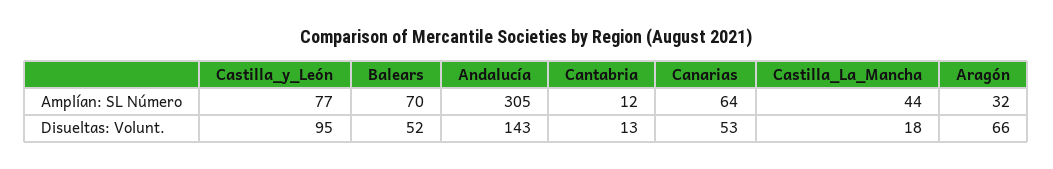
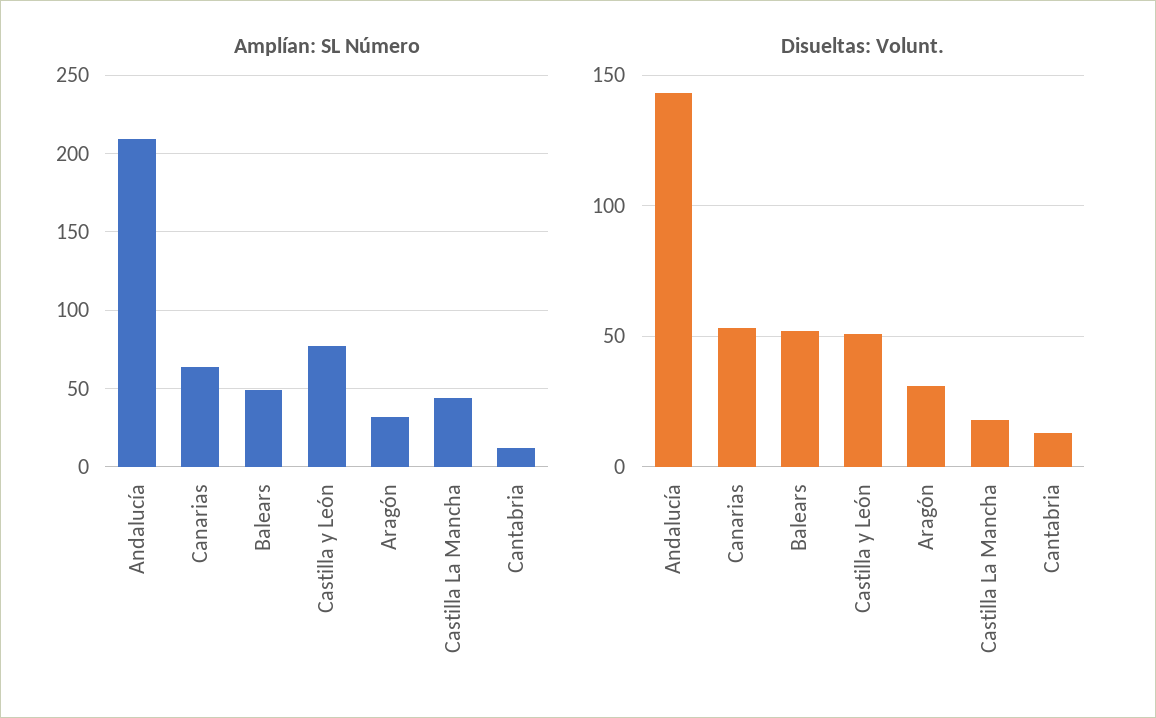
  {
    "Amplían: SL Número": {
      "Castilla_y_León": 77,
-     "Balears": 70,
+     "Balears": 50,
-     "Andalucía": 305,
+     "Andalucía": 210,
      "Cantabria": 12,
      "Canarias": 64,
      "Castilla_La_Mancha": 44,
      "Aragón": 32
    },
    "Disueltas: Volunt.": {
-     "Castilla_y_León": 95,
+     "Castilla_y_León": 50,
      "Balears": 52,
      "Andalucía": 143,
      "Cantabria": 13,
      "Canarias": 53,
      "Castilla_La_Mancha": 18,
-     "Aragón": 66
+     "Aragón": 30
    }
  }

